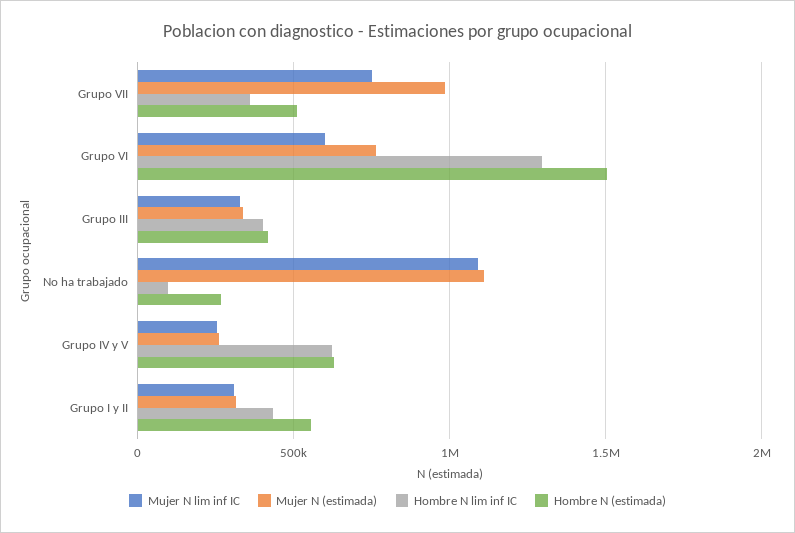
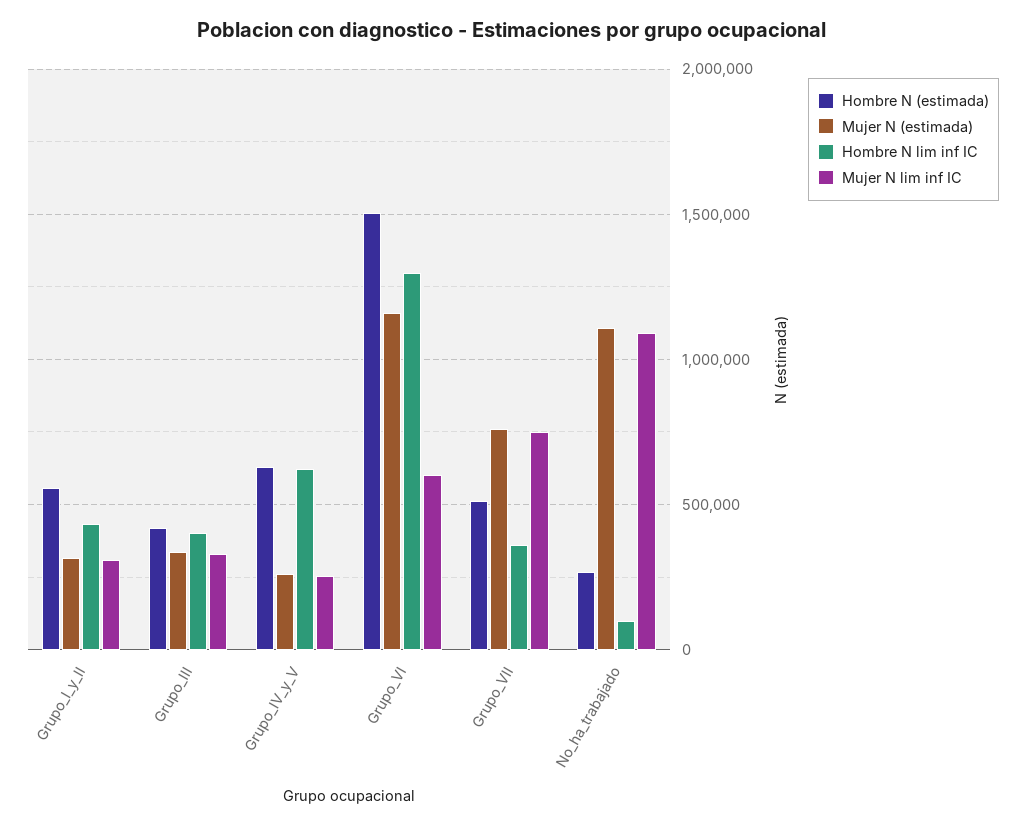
  {
    "Mujer N lim inf IC": {
      "Grupo VII": 750000,
      "Grupo VI": 600000,
      "Grupo III": 350000,
      "No ha trabajado": 1100000,
      "Grupo IV y V": 250000,
      "Grupo I y II": 300000
    },
    "Mujer N (estimada)": {
-     "Grupo VII": 1000000,
+     "Grupo VII": 750000,
-     "Grupo VI": 750000,
+     "Grupo VI": 1150000,
      "Grupo III": 350000,
      "No ha trabajado": 1100000,
      "Grupo IV y V": 250000,
      "Grupo I y II": 300000
    },
    "Hombre N lim inf IC": {
      "Grupo VII": 350000,
      "Grupo VI": 1300000,
      "Grupo III": 400000,
      "No ha trabajado": 100000,
      "Grupo IV y V": 600000,
      "Grupo I y II": 450000
    },
    "Hombre N (estimada)": {
      "Grupo VII": 500000,
      "Grupo VI": 1500000,
      "Grupo III": 400000,
      "No ha trabajado": 250000,
      "Grupo IV y V": 650000,
      "Grupo I y II": 550000
    }
  }

